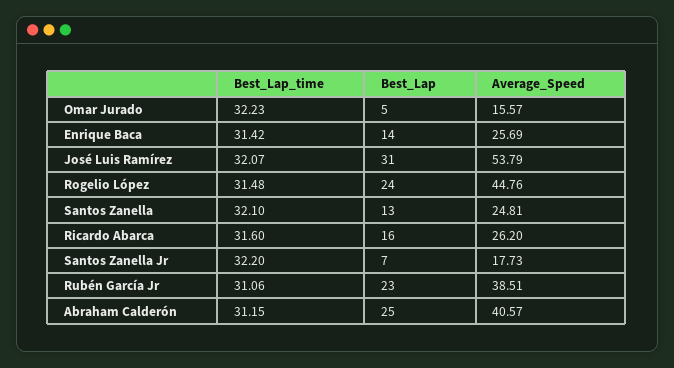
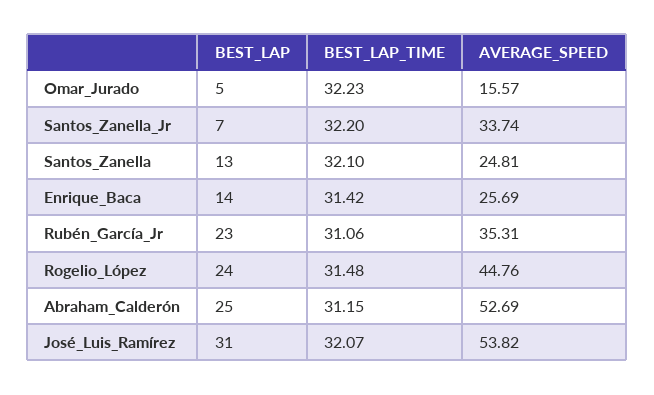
  {
    "Best_Lap_time": {
      "Omar Jurado": 32.23,
      "Enrique Baca": 31.42,
      "José Luis Ramírez": 32.07,
      "Rogelio López": 31.48,
      "Santos Zanella": 32.1,
-     "Ricardo Abarca": 31.6,
      "Santos Zanella Jr": 32.2,
      "Rubén García Jr": 31.06,
      "Abraham Calderón": 31.15
    },
    "Best_Lap": {
      "Omar Jurado": 5,
      "Enrique Baca": 14,
      "José Luis Ramírez": 31,
      "Rogelio López": 24,
      "Santos Zanella": 13,
-     "Ricardo Abarca": 16,
      "Santos Zanella Jr": 7,
      "Rubén García Jr": 23,
      "Abraham Calderón": 25
    },
    "Average_Speed": {
      "Omar Jurado": 15.57,
      "Enrique Baca": 25.69,
-     "José Luis Ramírez": 53.79,
+     "José Luis Ramírez": 53.82,
      "Rogelio López": 44.76,
      "Santos Zanella": 24.81,
-     "Ricardo Abarca": 26.2,
-     "Santos Zanella Jr": 17.73,
+     "Santos Zanella Jr": 33.74,
-     "Rubén García Jr": 38.51,
+     "Rubén García Jr": 35.31,
-     "Abraham Calderón": 40.57
+     "Abraham Calderón": 52.69
    }
  }

